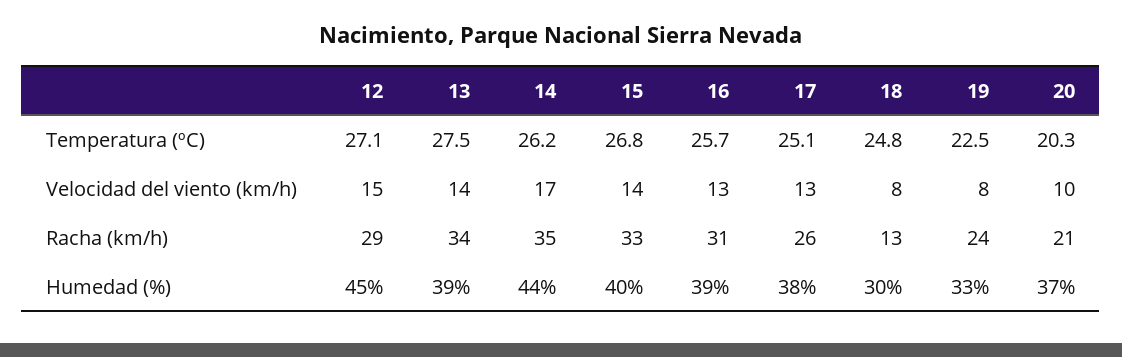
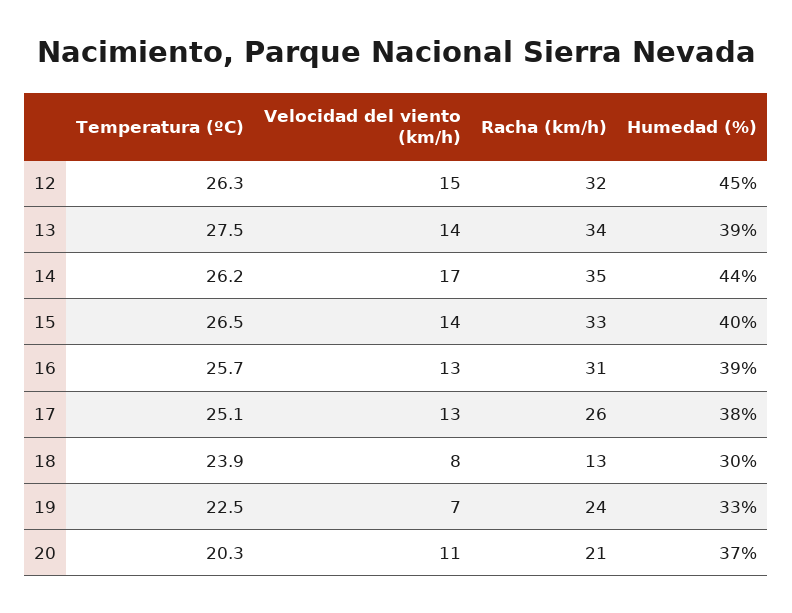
  {
    "12": {
-     "Temperatura (ºC)": 27.1,
+     "Temperatura (ºC)": 26.3,
      "Velocidad del viento (km/h)": 15,
-     "Racha (km/h)": 29,
+     "Racha (km/h)": 32,
      "Humedad (%)": 45
    },
    "13": {
      "Temperatura (ºC)": 27.5,
      "Velocidad del viento (km/h)": 14,
      "Racha (km/h)": 34,
      "Humedad (%)": 39
    },
    "14": {
      "Temperatura (ºC)": 26.2,
      "Velocidad del viento (km/h)": 17,
      "Racha (km/h)": 35,
      "Humedad (%)": 44
    },
    "15": {
-     "Temperatura (ºC)": 26.8,
+     "Temperatura (ºC)": 26.5,
      "Velocidad del viento (km/h)": 14,
      "Racha (km/h)": 33,
      "Humedad (%)": 40
    },
    "16": {
      "Temperatura (ºC)": 25.7,
      "Velocidad del viento (km/h)": 13,
      "Racha (km/h)": 31,
      "Humedad (%)": 39
    },
    "17": {
      "Temperatura (ºC)": 25.1,
      "Velocidad del viento (km/h)": 13,
      "Racha (km/h)": 26,
      "Humedad (%)": 38
    },
    "18": {
-     "Temperatura (ºC)": 24.8,
+     "Temperatura (ºC)": 23.9,
      "Velocidad del viento (km/h)": 8,
      "Racha (km/h)": 13,
      "Humedad (%)": 30
    },
    "19": {
      "Temperatura (ºC)": 22.5,
-     "Velocidad del viento (km/h)": 8,
+     "Velocidad del viento (km/h)": 7,
      "Racha (km/h)": 24,
      "Humedad (%)": 33
    },
    "20": {
      "Temperatura (ºC)": 20.3,
-     "Velocidad del viento (km/h)": 10,
+     "Velocidad del viento (km/h)": 11,
      "Racha (km/h)": 21,
      "Humedad (%)": 37
    }
  }

